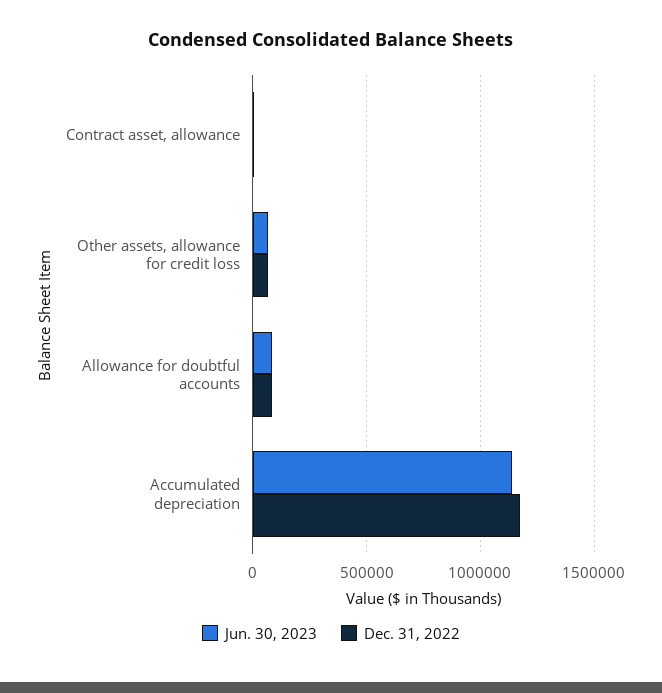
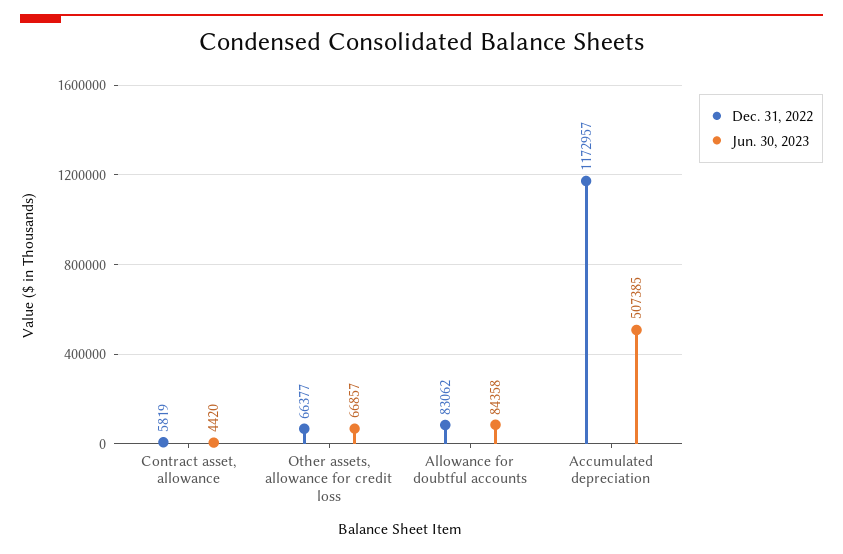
  {
    "Jun. 30, 2023": {
      "Contract asset, allowance": 4420,
      "Other assets, allowance for credit loss": 66857,
      "Allowance for doubtful accounts": 84358,
-     "Accumulated depreciation": 1150000
+     "Accumulated depreciation": 507385
    },
    "Dec. 31, 2022": {
      "Contract asset, allowance": 5819,
      "Other assets, allowance for credit loss": 66377,
      "Allowance for doubtful accounts": 83062,
      "Accumulated depreciation": 1172957
    }
  }

